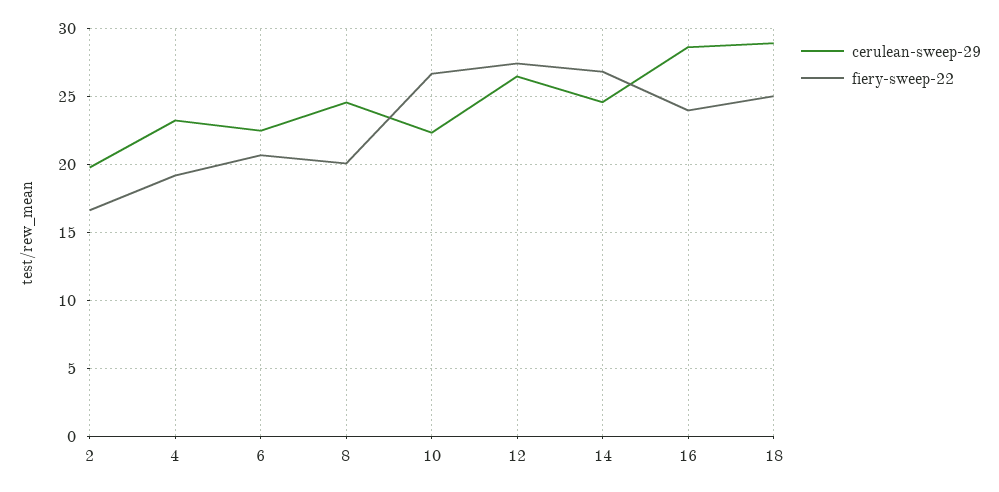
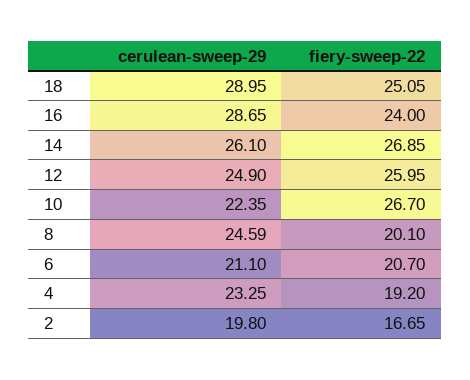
  {
    "cerulean-sweep-29": {
      "2": 19.8,
      "4": 23.25,
-     "6": 22.5,
+     "6": 21.1,
      "8": 24.59,
      "10": 22.35,
-     "12": 26.5,
+     "12": 24.9,
-     "14": 24.5,
+     "14": 26.1,
      "16": 28.65,
      "18": 28.95
    },
    "fiery-sweep-22": {
      "2": 16.65,
      "4": 19.2,
      "6": 20.7,
      "8": 20.1,
      "10": 26.7,
-     "12": 27.5,
+     "12": 25.95,
      "14": 26.85,
      "16": 24,
      "18": 25.05
    }
  }

